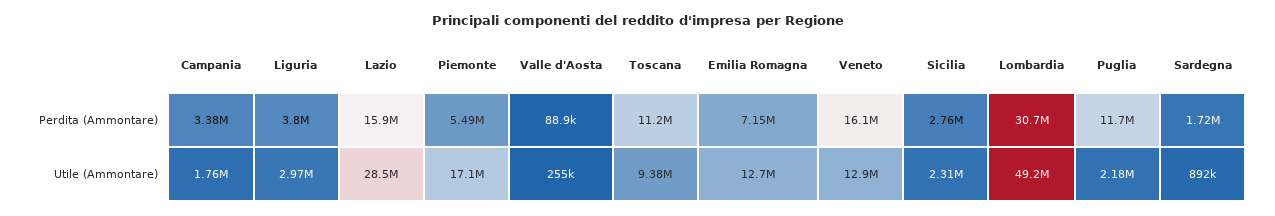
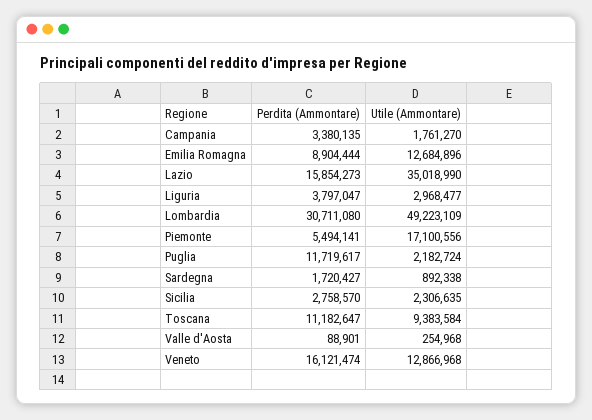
  {
    "Campania": {
      "Perdita (Ammontare)": 3380135,
      "Utile (Ammontare)": 1761270
    },
    "Liguria": {
      "Perdita (Ammontare)": 3797047,
      "Utile (Ammontare)": 2968477
    },
    "Lazio": {
      "Perdita (Ammontare)": 15854273,
-     "Utile (Ammontare)": 28500000
+     "Utile (Ammontare)": 35018990
    },
    "Piemonte": {
      "Perdita (Ammontare)": 5494141,
      "Utile (Ammontare)": 17100556
    },
    "Valle d'Aosta": {
      "Perdita (Ammontare)": 88901,
      "Utile (Ammontare)": 254968
    },
    "Toscana": {
      "Perdita (Ammontare)": 11182647,
      "Utile (Ammontare)": 9383584
    },
    "Emilia Romagna": {
-     "Perdita (Ammontare)": 7150000,
+     "Perdita (Ammontare)": 8904444,
      "Utile (Ammontare)": 12684896
    },
    "Veneto": {
      "Perdita (Ammontare)": 16121474,
      "Utile (Ammontare)": 12866968
    },
    "Sicilia": {
      "Perdita (Ammontare)": 2758570,
      "Utile (Ammontare)": 2306635
    },
    "Lombardia": {
      "Perdita (Ammontare)": 30711080,
      "Utile (Ammontare)": 49223109
    },
    "Puglia": {
      "Perdita (Ammontare)": 11719617,
      "Utile (Ammontare)": 2182724
    },
    "Sardegna": {
      "Perdita (Ammontare)": 1720427,
      "Utile (Ammontare)": 892338
    }
  }

